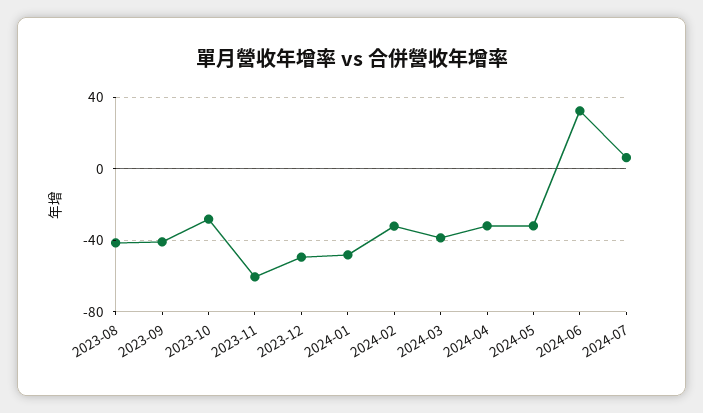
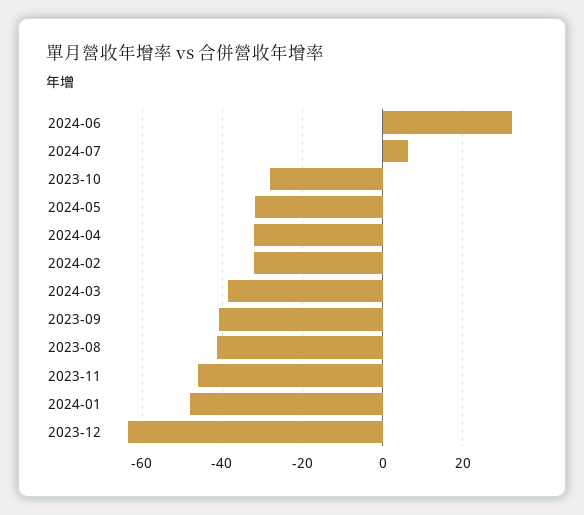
  {
    "2023-08": -42,
    "2023-09": -40,
    "2023-10": -28,
-   "2023-11": -60,
+   "2023-11": -46,
-   "2023-12": -50,
+   "2023-12": -64,
    "2024-01": -48,
    "2024-02": -32,
    "2024-03": -38,
    "2024-04": -32,
    "2024-05": -32,
    "2024-06": 32,
    "2024-07": 6
  }

